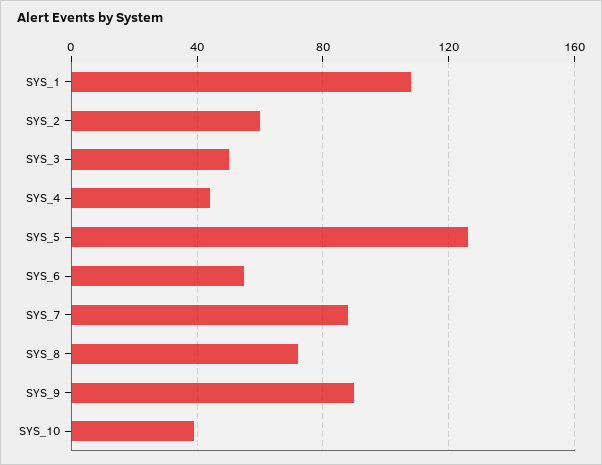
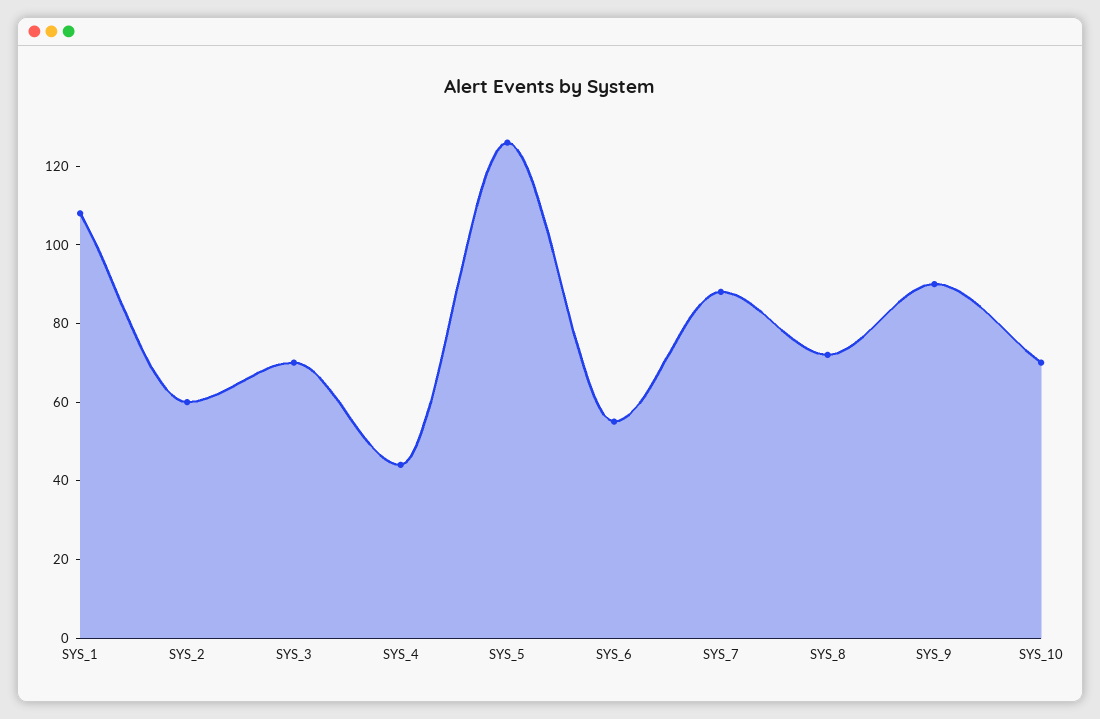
  {
    "SYS_1": 110,
    "SYS_2": 60,
-   "SYS_3": 50,
+   "SYS_3": 70,
    "SYS_4": 45,
    "SYS_5": 125,
    "SYS_6": 55,
    "SYS_7": 90,
    "SYS_8": 70,
    "SYS_9": 90,
-   "SYS_10": 40
+   "SYS_10": 70
  }

